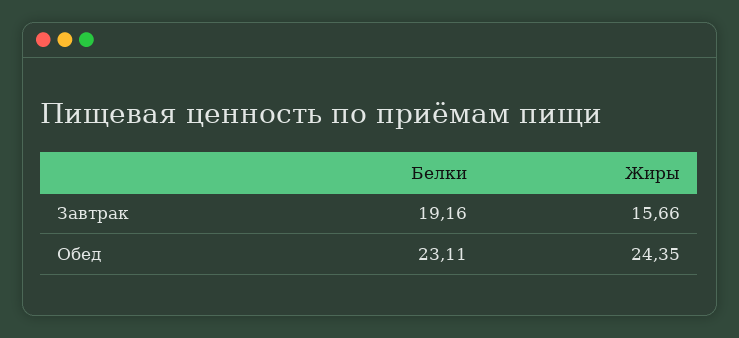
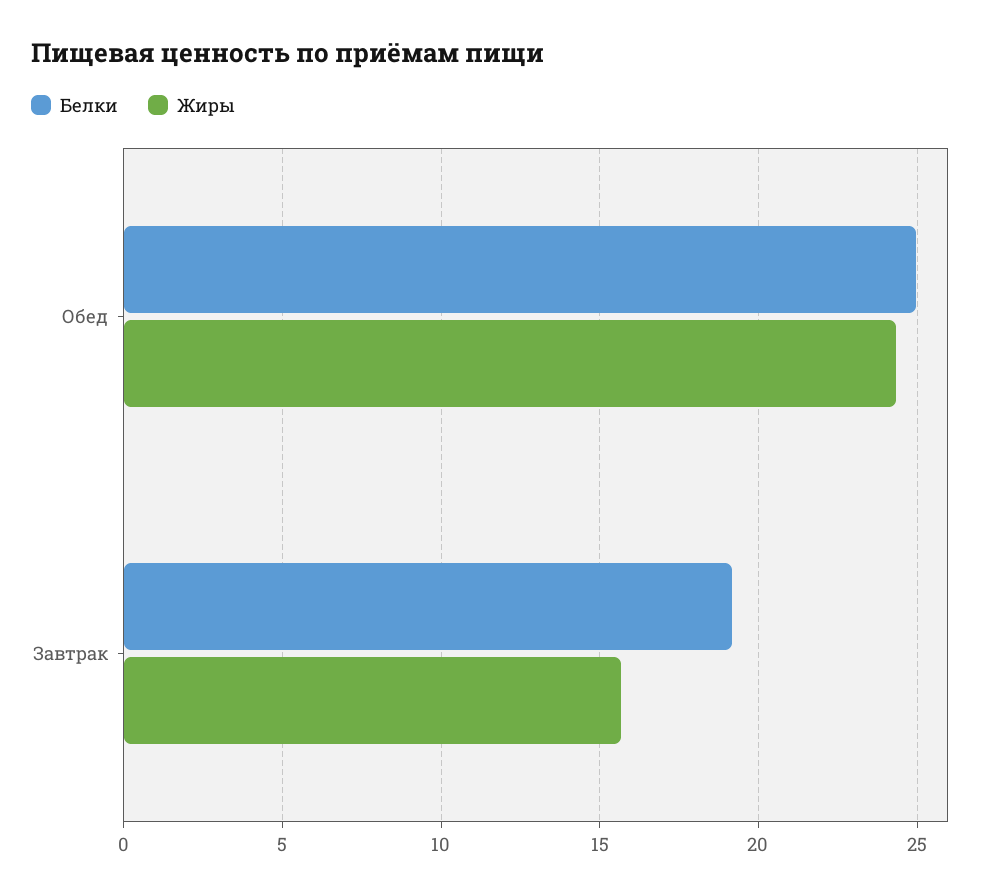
  {
    "Белки": {
      "Завтрак": 19.16,
-     "Обед": 23.11
+     "Обед": 25
    },
    "Жиры": {
      "Завтрак": 15.66,
      "Обед": 24.35
    }
  }

